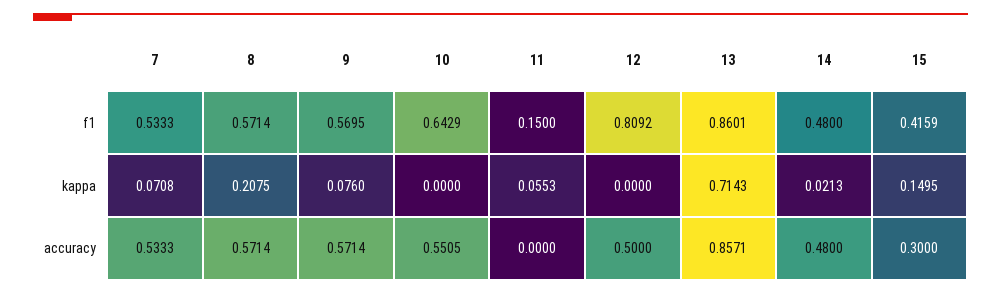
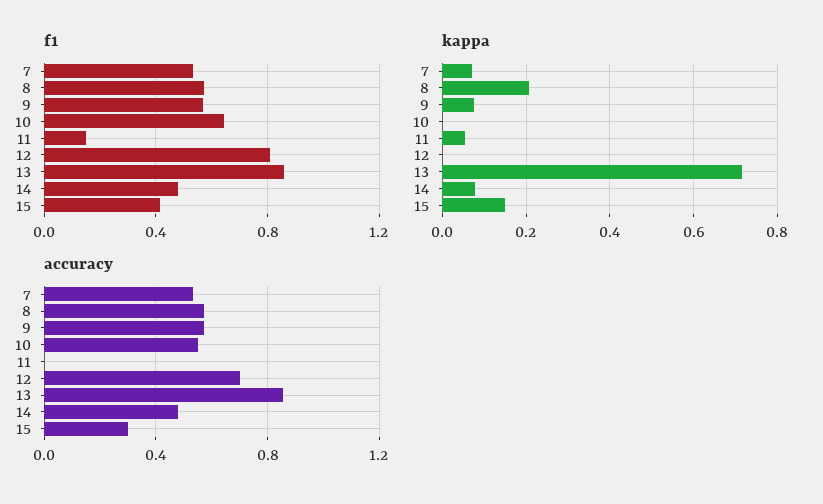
  {
    "f1": {
      "7": 0.5333,
      "8": 0.5714,
      "9": 0.5695,
      "10": 0.6429,
      "11": 0.15,
      "12": 0.8092,
      "13": 0.8601,
      "14": 0.48,
      "15": 0.4159
    },
    "kappa": {
      "7": 0.0708,
      "8": 0.2075,
      "9": 0.076,
      "10": 0,
      "11": 0.0553,
      "12": 0,
      "13": 0.7143,
-     "14": 0.0213,
+     "14": 0.08,
      "15": 0.1495
    },
    "accuracy": {
      "7": 0.5333,
      "8": 0.5714,
      "9": 0.5714,
      "10": 0.5505,
      "11": 0,
-     "12": 0.5,
+     "12": 0.7,
      "13": 0.8571,
      "14": 0.48,
      "15": 0.3
    }
  }

